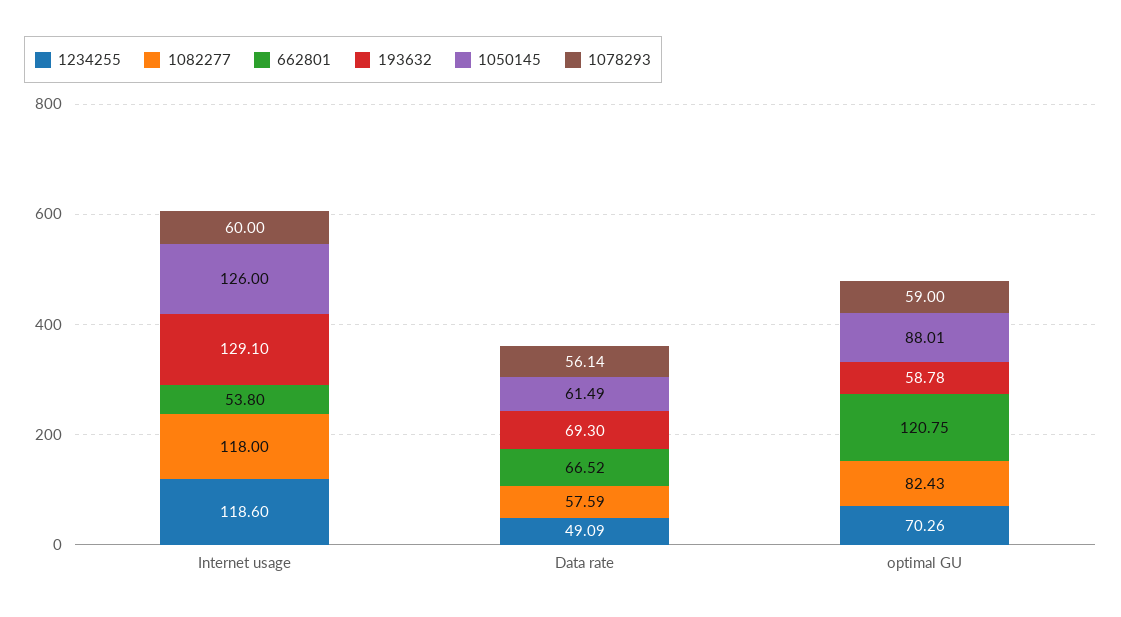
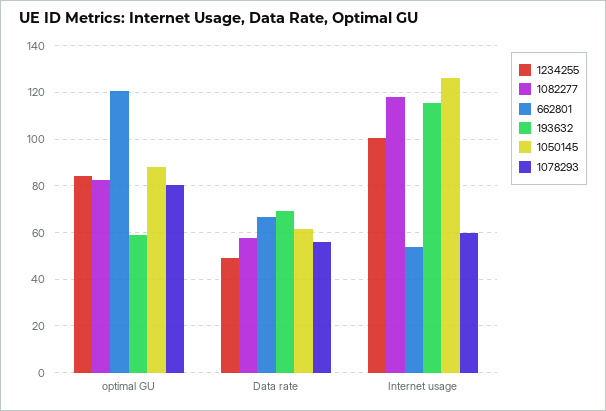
  {
    "1234255": {
-     "Internet usage": 118.6,
+     "Internet usage": 100,
      "Data rate": 49.09,
-     "optimal GU": 70.26
+     "optimal GU": 85
    },
    "1082277": {
      "Internet usage": 118,
      "Data rate": 57.59,
      "optimal GU": 82.43
    },
    "662801": {
      "Internet usage": 53.8,
      "Data rate": 66.52,
      "optimal GU": 120.75
    },
    "193632": {
-     "Internet usage": 129.1,
+     "Internet usage": 115,
      "Data rate": 69.3,
      "optimal GU": 58.78
    },
    "1050145": {
      "Internet usage": 126,
      "Data rate": 61.49,
      "optimal GU": 88.01
    },
    "1078293": {
      "Internet usage": 60,
      "Data rate": 56.14,
-     "optimal GU": 59
+     "optimal GU": 80
    }
  }

